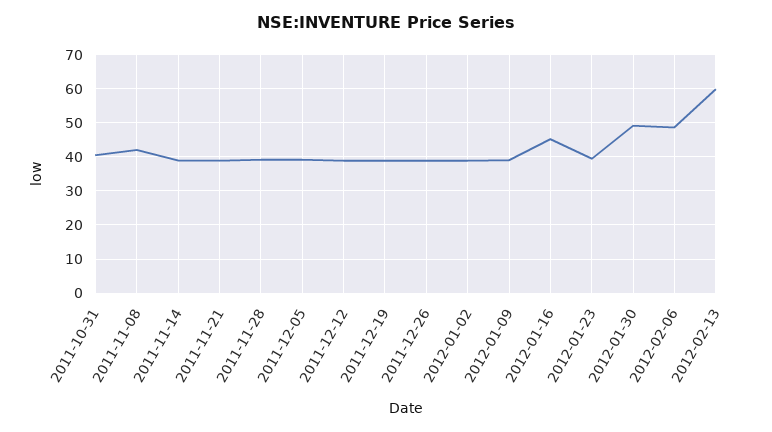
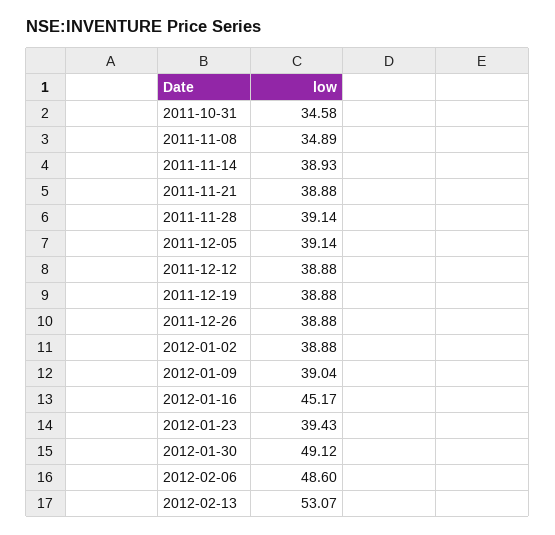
  {
-   "2011-10-31": 40,
+   "2011-10-31": 34.58,
-   "2011-11-08": 42,
+   "2011-11-08": 34.89,
    "2011-11-14": 38.93,
    "2011-11-21": 38.88,
    "2011-11-28": 39.14,
    "2011-12-05": 39.14,
    "2011-12-12": 38.88,
    "2011-12-19": 38.88,
    "2011-12-26": 38.88,
    "2012-01-02": 38.88,
    "2012-01-09": 39.04,
    "2012-01-16": 45.17,
    "2012-01-23": 39.43,
    "2012-01-30": 49.12,
    "2012-02-06": 48.6,
-   "2012-02-13": 60
+   "2012-02-13": 53.07
  }

